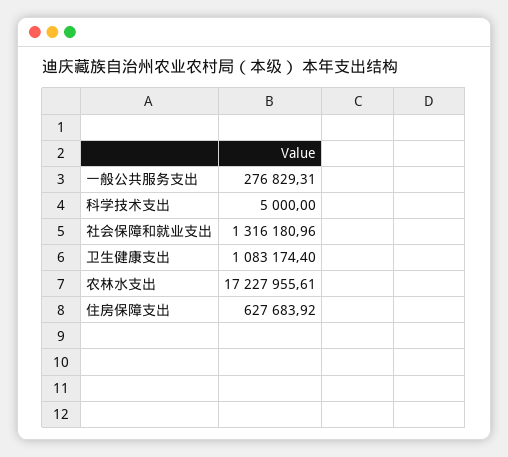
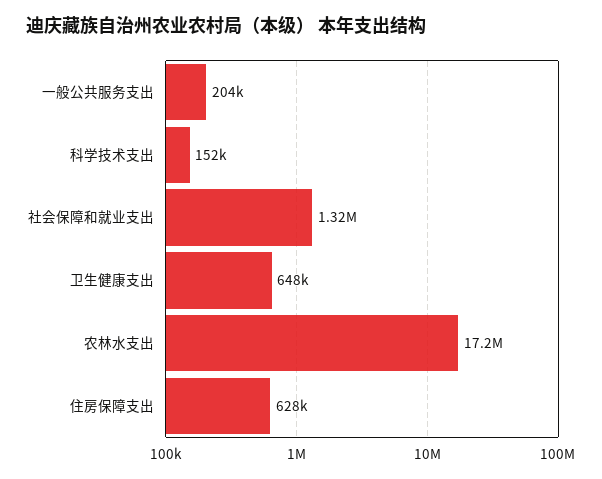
  {
-   "一般公共服务支出": 276829.31,
+   "一般公共服务支出": 204000,
-   "科学技术支出": 5000,
+   "科学技术支出": 152000,
    "社会保障和就业支出": 1316180.96,
-   "卫生健康支出": 1083174.4,
+   "卫生健康支出": 648000,
    "农林水支出": 17227955.61,
    "住房保障支出": 627683.92
  }

